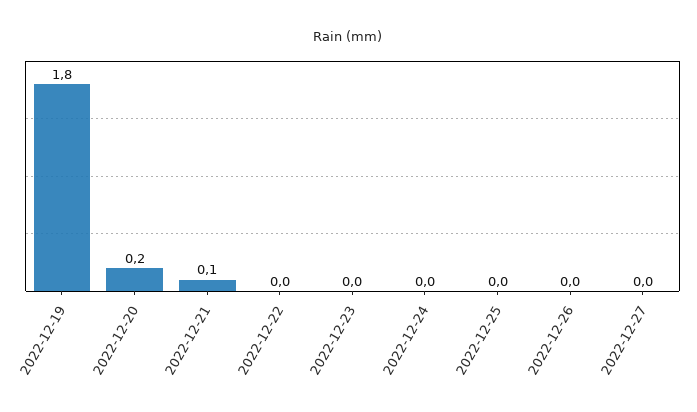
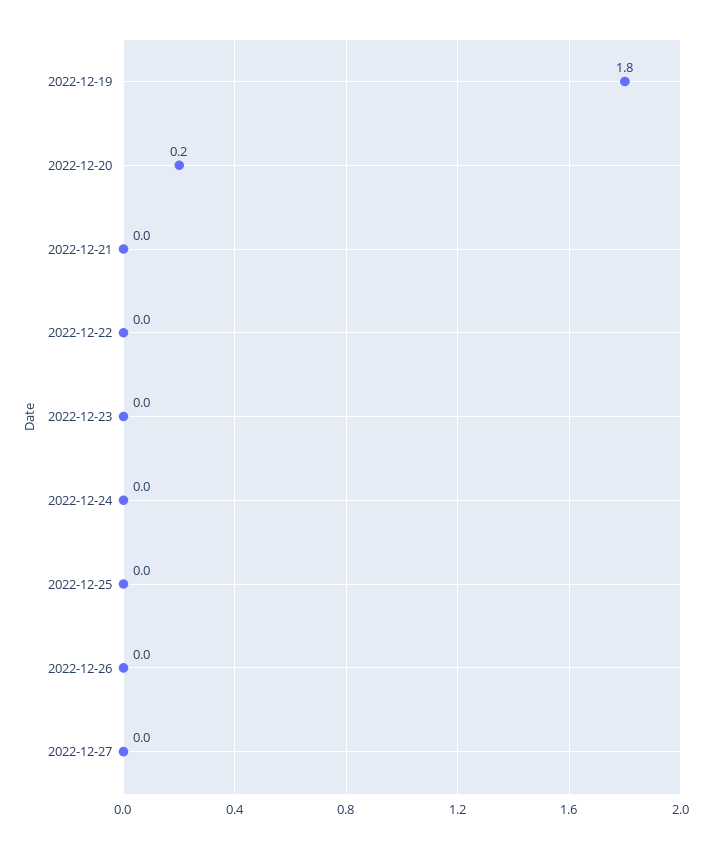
  {
    "2022-12-19": 1.8,
    "2022-12-20": 0.2,
-   "2022-12-21": 0.1,
+   "2022-12-21": 0,
    "2022-12-22": 0,
    "2022-12-23": 0,
    "2022-12-24": 0,
    "2022-12-25": 0,
    "2022-12-26": 0,
    "2022-12-27": 0
  }

